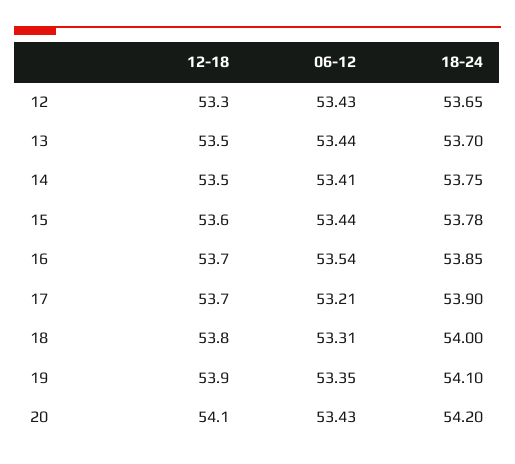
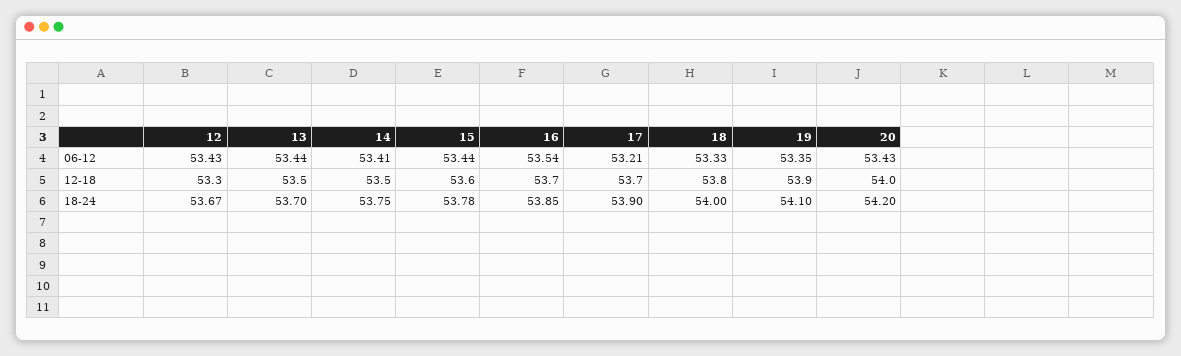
  {
    "12-18": {
      "12": 53.3,
      "13": 53.5,
      "14": 53.5,
      "15": 53.6,
      "16": 53.7,
      "17": 53.7,
      "18": 53.8,
      "19": 53.9,
-     "20": 54.1
+     "20": 54
    },
    "06-12": {
      "12": 53.43,
      "13": 53.44,
      "14": 53.41,
      "15": 53.44,
      "16": 53.54,
      "17": 53.21,
-     "18": 53.31,
+     "18": 53.33,
      "19": 53.35,
      "20": 53.43
    },
    "18-24": {
-     "12": 53.65,
+     "12": 53.67,
      "13": 53.7,
      "14": 53.75,
      "15": 53.78,
      "16": 53.85,
      "17": 53.9,
      "18": 54,
      "19": 54.1,
      "20": 54.2
    }
  }

